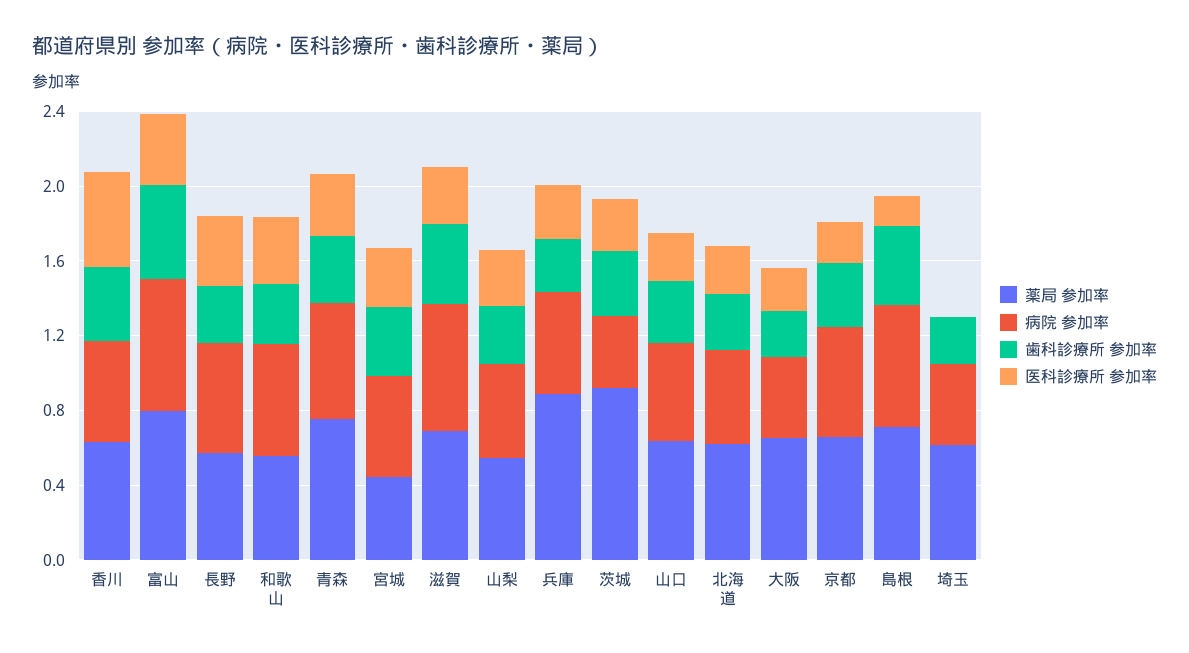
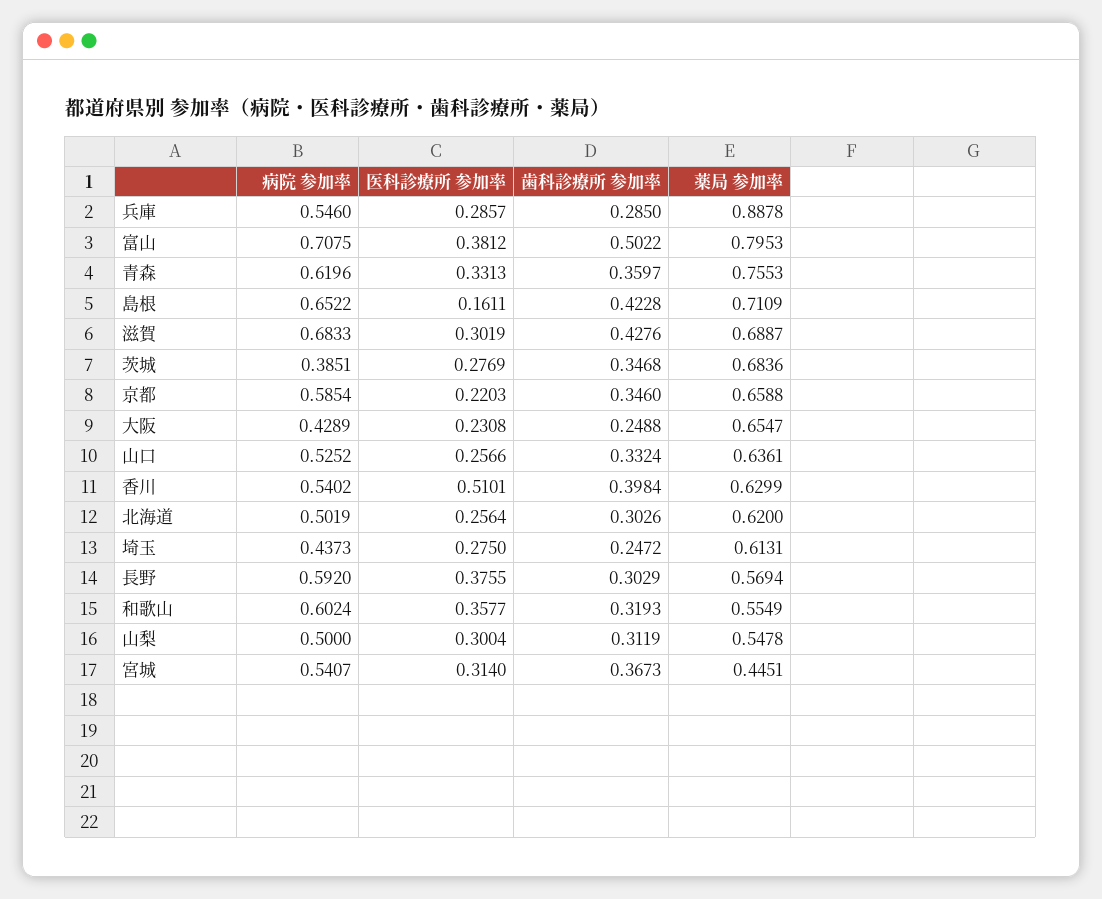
  {
    "薬局 参加率": {
      "香川": 0.6299,
      "富山": 0.7953,
      "長野": 0.5694,
      "和歌山": 0.5549,
      "青森": 0.7553,
      "宮城": 0.4451,
      "滋賀": 0.6887,
      "山梨": 0.5478,
      "兵庫": 0.8878,
-     "茨城": 0.9,
+     "茨城": 0.6836,
      "山口": 0.6361,
      "北海道": 0.62,
      "大阪": 0.6547,
      "京都": 0.6588,
      "島根": 0.7109,
      "埼玉": 0.6131
    },
    "病院 参加率": {
      "香川": 0.5402,
      "富山": 0.7075,
      "長野": 0.592,
      "和歌山": 0.6024,
      "青森": 0.6196,
      "宮城": 0.5407,
      "滋賀": 0.6833,
      "山梨": 0.5,
      "兵庫": 0.546,
      "茨城": 0.3851,
      "山口": 0.5252,
      "北海道": 0.5019,
      "大阪": 0.4289,
      "京都": 0.5854,
      "島根": 0.6522,
      "埼玉": 0.4373
    },
    "歯科診療所 参加率": {
      "香川": 0.3984,
      "富山": 0.5022,
      "長野": 0.3029,
      "和歌山": 0.3193,
      "青森": 0.3597,
      "宮城": 0.3673,
      "滋賀": 0.4276,
      "山梨": 0.3119,
      "兵庫": 0.285,
      "茨城": 0.3468,
      "山口": 0.3324,
      "北海道": 0.3026,
      "大阪": 0.2488,
      "京都": 0.346,
      "島根": 0.4228,
      "埼玉": 0.2472
    },
    "医科診療所 参加率": {
      "香川": 0.5101,
      "富山": 0.3812,
      "長野": 0.3755,
      "和歌山": 0.3577,
      "青森": 0.3313,
      "宮城": 0.314,
      "滋賀": 0.3019,
      "山梨": 0.3004,
      "兵庫": 0.2857,
      "茨城": 0.2769,
      "山口": 0.2566,
      "北海道": 0.2564,
      "大阪": 0.2308,
      "京都": 0.2203,
      "島根": 0.1611,
-     "埼玉": 0
+     "埼玉": 0.275
    }
  }

